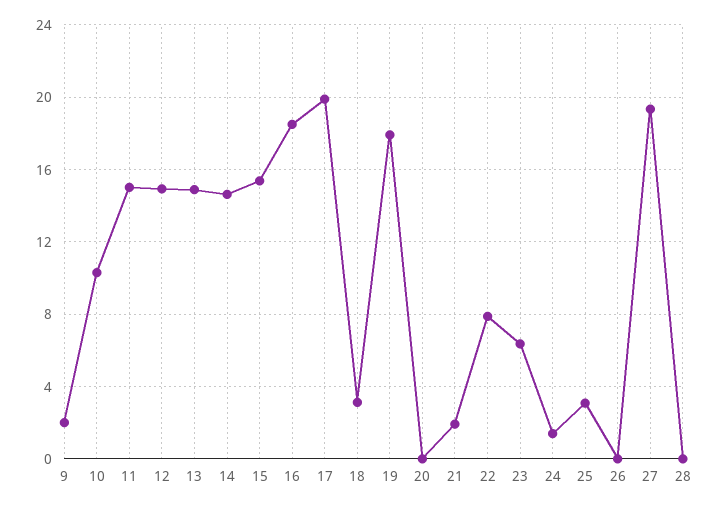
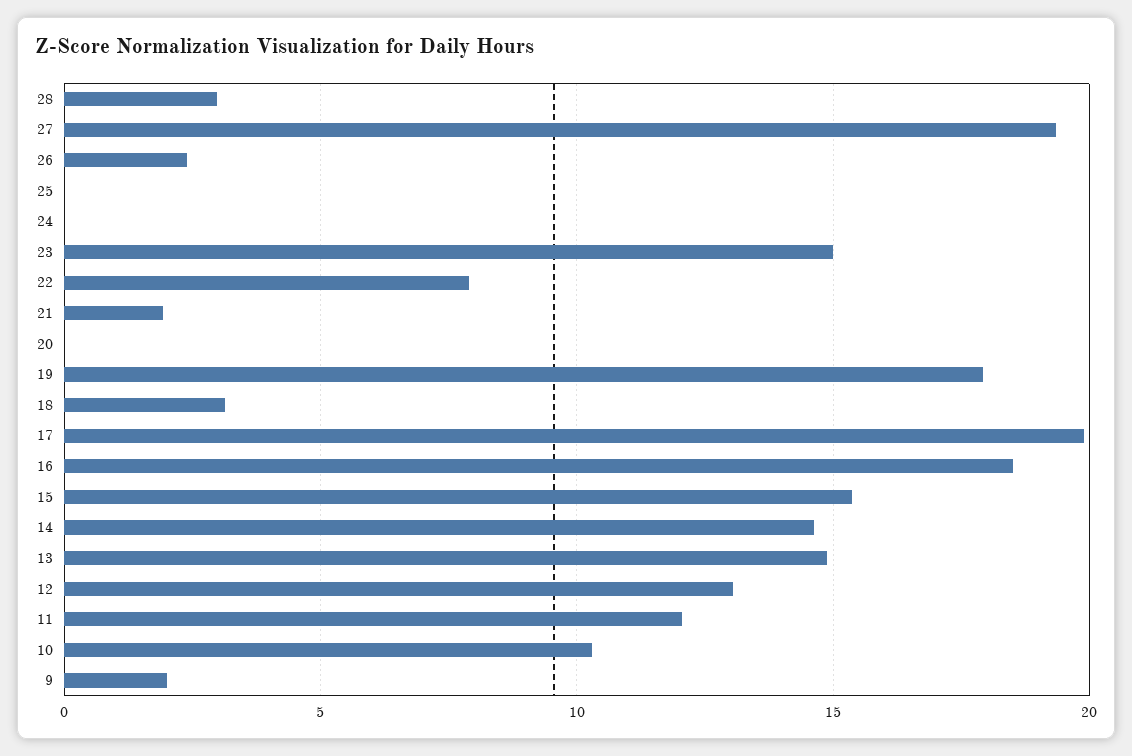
  {
    "9": 2,
    "10": 10.5,
-   "11": 15,
+   "11": 12,
-   "12": 15,
+   "12": 13,
    "13": 15,
    "14": 14.5,
    "15": 15.5,
    "16": 18.5,
    "17": 20,
    "18": 3,
    "19": 18,
    "20": 0,
    "21": 2,
    "22": 8,
-   "23": 6.5,
+   "23": 15,
-   "24": 1.5,
+   "24": 0,
-   "25": 3,
+   "25": 0,
-   "26": 0,
+   "26": 2.5,
    "27": 19.5,
-   "28": 0
+   "28": 3
  }

